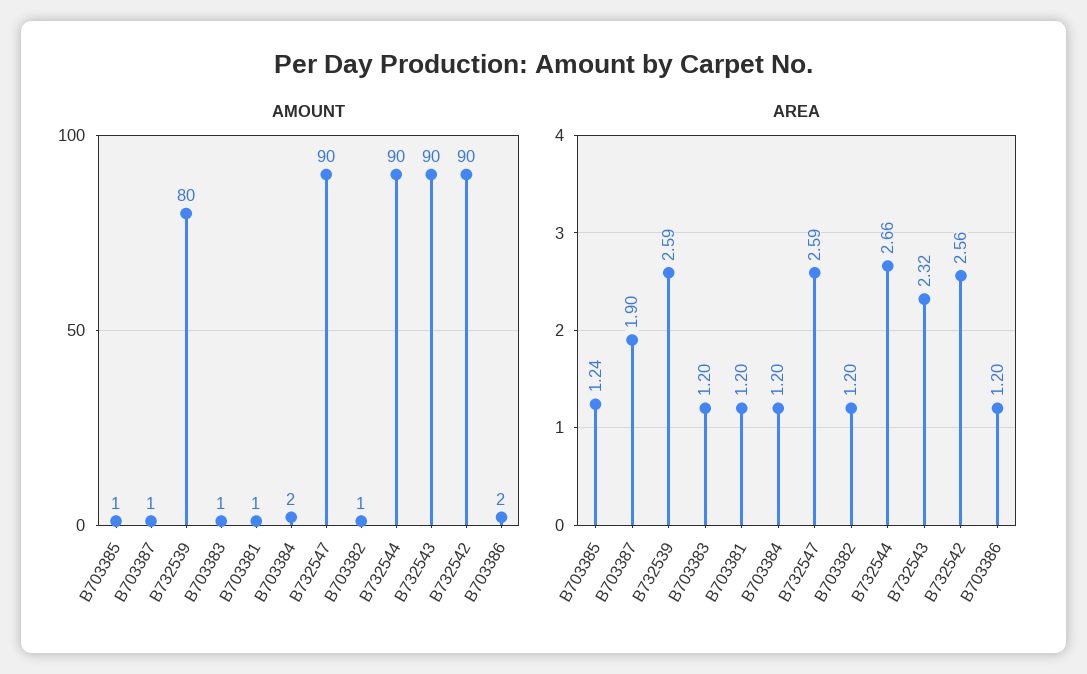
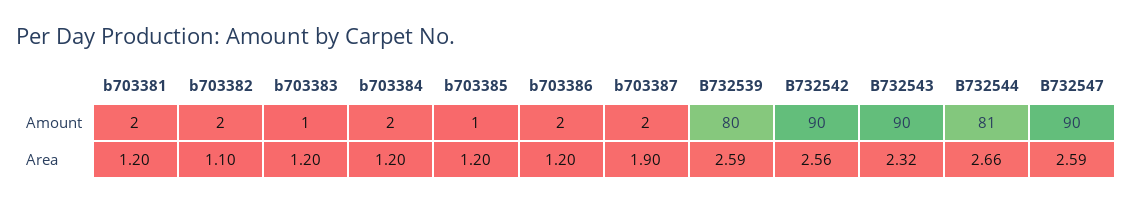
  {
    "AMOUNT": {
      "B703385": 1,
-     "B703387": 1,
+     "B703387": 2,
      "B732539": 80,
      "B703383": 1,
-     "B703381": 1,
+     "B703381": 2,
      "B703384": 2,
      "B732547": 90,
-     "B703382": 1,
+     "B703382": 2,
-     "B732544": 90,
+     "B732544": 81,
      "B732543": 90,
      "B732542": 90,
      "B703386": 2
    },
    "AREA": {
-     "B703385": 1.24,
+     "B703385": 1.2,
      "B703387": 1.9,
      "B732539": 2.59,
      "B703383": 1.2,
      "B703381": 1.2,
      "B703384": 1.2,
      "B732547": 2.59,
-     "B703382": 1.2,
+     "B703382": 1.1,
      "B732544": 2.66,
      "B732543": 2.32,
      "B732542": 2.56,
      "B703386": 1.2
    }
  }

